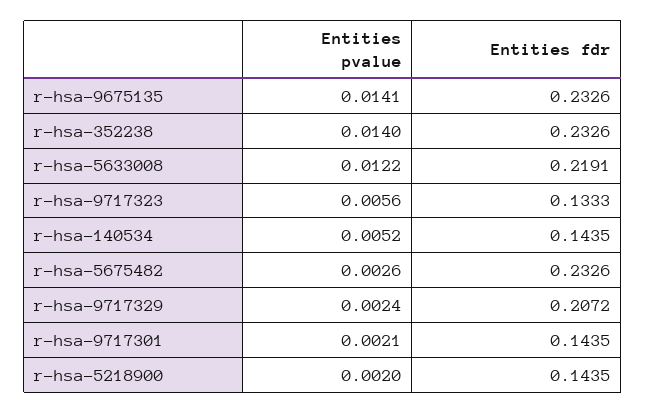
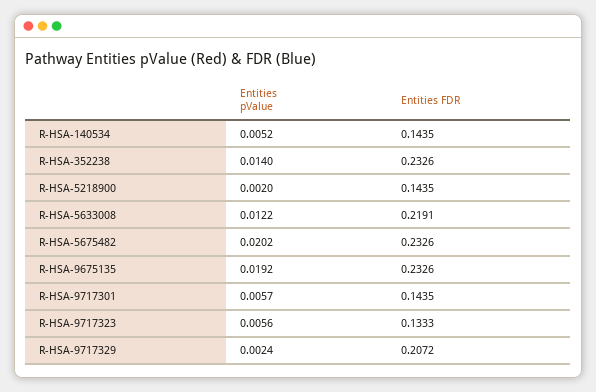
  {
    "Entities pvalue": {
-     "r-hsa-9675135": 0.0141,
+     "r-hsa-9675135": 0.0192,
      "r-hsa-352238": 0.014,
      "r-hsa-5633008": 0.0122,
      "r-hsa-9717323": 0.0056,
      "r-hsa-140534": 0.0052,
-     "r-hsa-5675482": 0.0026,
+     "r-hsa-5675482": 0.0202,
      "r-hsa-9717329": 0.0024,
-     "r-hsa-9717301": 0.0021,
+     "r-hsa-9717301": 0.0057,
      "r-hsa-5218900": 0.002
    },
    "Entities fdr": {
      "r-hsa-9675135": 0.2326,
      "r-hsa-352238": 0.2326,
      "r-hsa-5633008": 0.2191,
      "r-hsa-9717323": 0.1333,
      "r-hsa-140534": 0.1435,
      "r-hsa-5675482": 0.2326,
      "r-hsa-9717329": 0.2072,
      "r-hsa-9717301": 0.1435,
      "r-hsa-5218900": 0.1435
    }
  }

